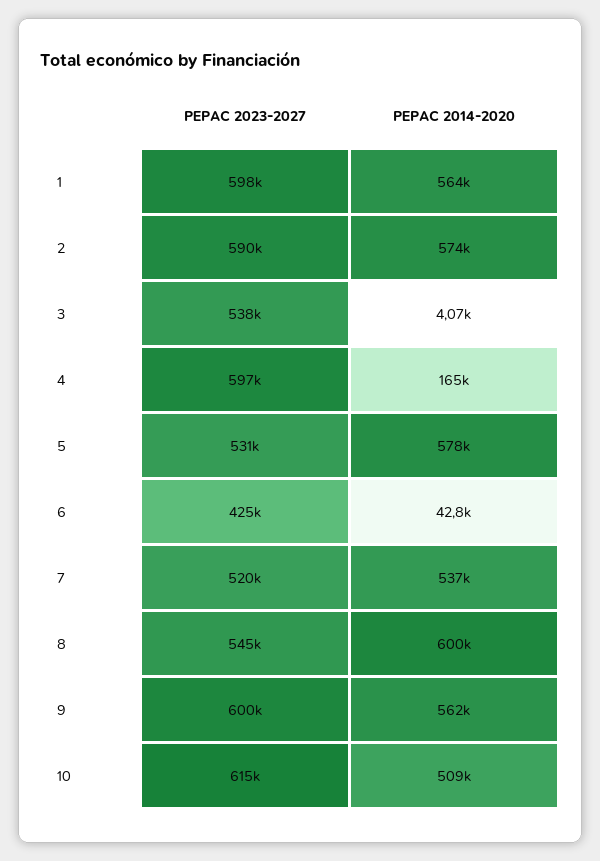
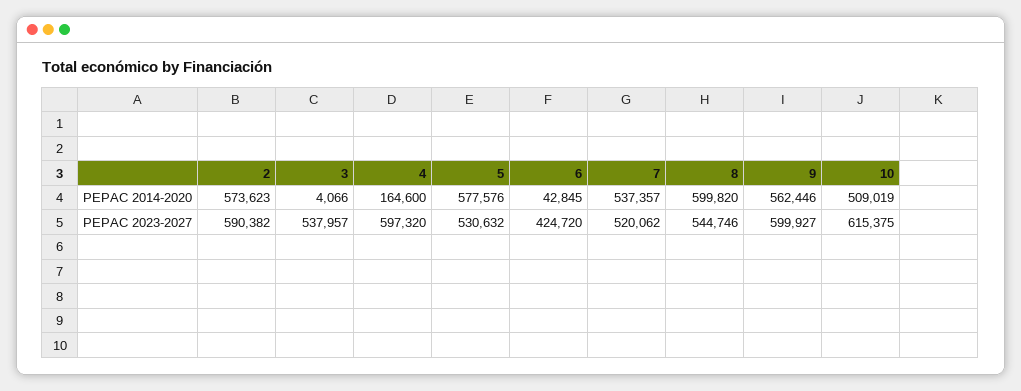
  {
    "PEPAC 2023-2027": {
-     "1": 598000,
      "2": 590382,
      "3": 537957,
      "4": 597320,
      "5": 530632,
      "6": 424720,
      "7": 520062,
      "8": 544746,
      "9": 599927,
      "10": 615375
    },
    "PEPAC 2014-2020": {
-     "1": 564000,
      "2": 573623,
      "3": 4066,
      "4": 164600,
      "5": 577576,
      "6": 42845,
      "7": 537357,
      "8": 599820,
      "9": 562446,
      "10": 509019
    }
  }

